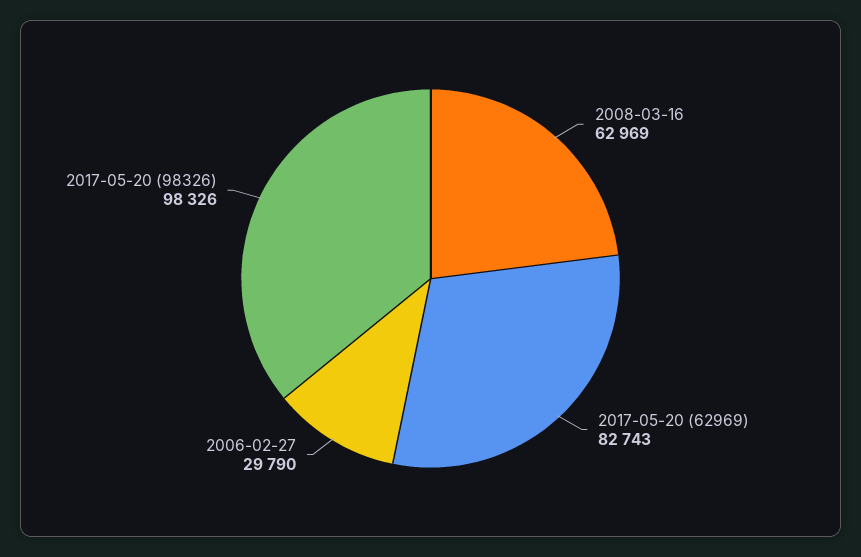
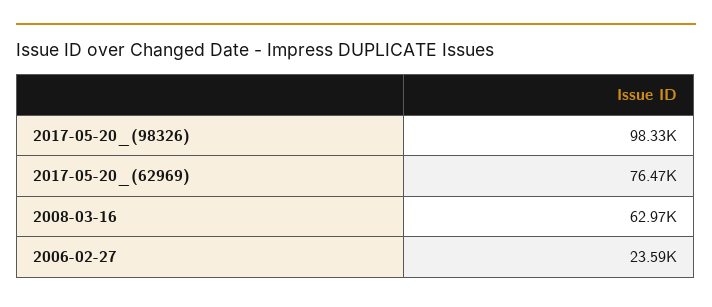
  {
    "2008-03-16": 62969,
-   "2017-05-20 (62969)": 82743,
+   "2017-05-20 (62969)": 76470,
-   "2006-02-27": 29790,
+   "2006-02-27": 23590,
    "2017-05-20 (98326)": 98326
  }

